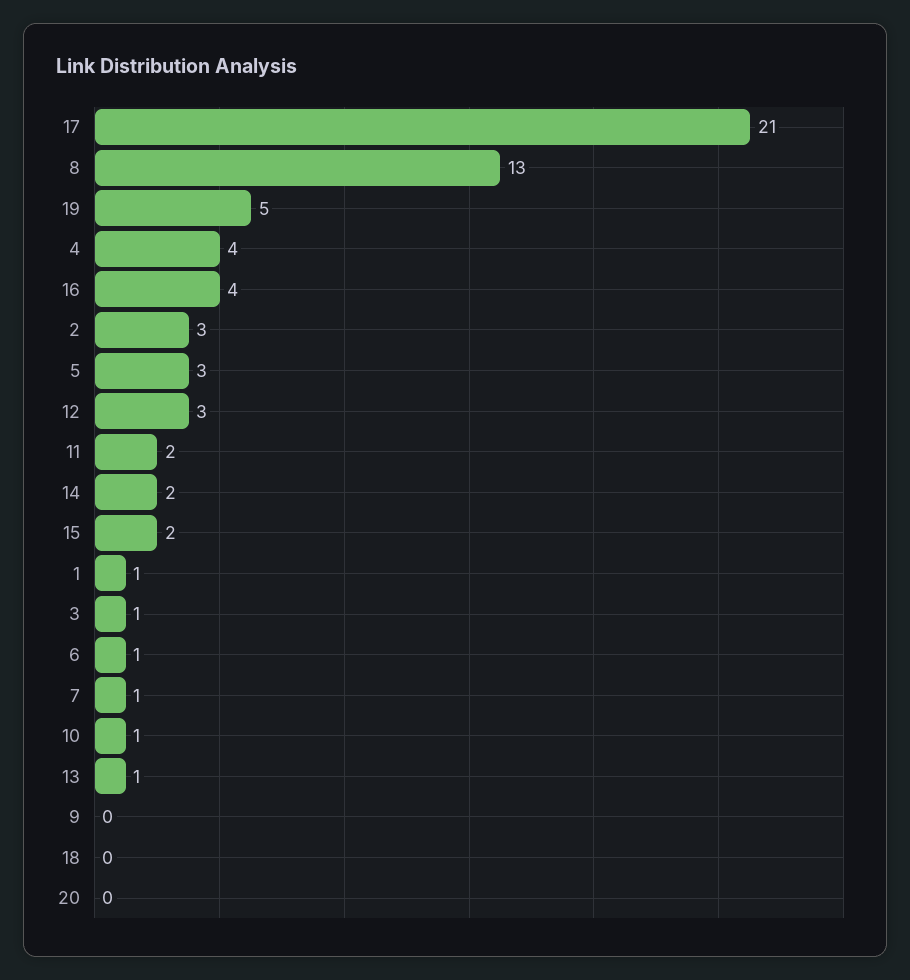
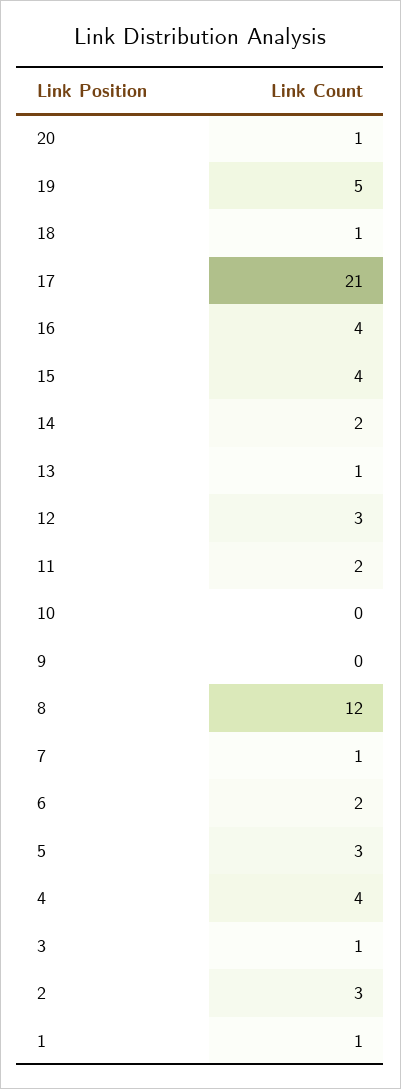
  {
    "17": 21,
-   "8": 13,
+   "8": 12,
    "19": 5,
    "4": 4,
    "16": 4,
    "2": 3,
    "5": 3,
    "12": 3,
    "11": 2,
    "14": 2,
-   "15": 2,
+   "15": 4,
    "1": 1,
    "3": 1,
-   "6": 1,
+   "6": 2,
    "7": 1,
-   "10": 1,
+   "10": 0,
    "13": 1,
    "9": 0,
-   "18": 0,
+   "18": 1,
-   "20": 0
+   "20": 1
  }

